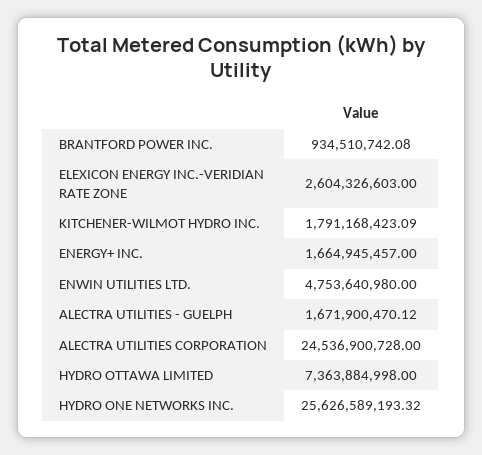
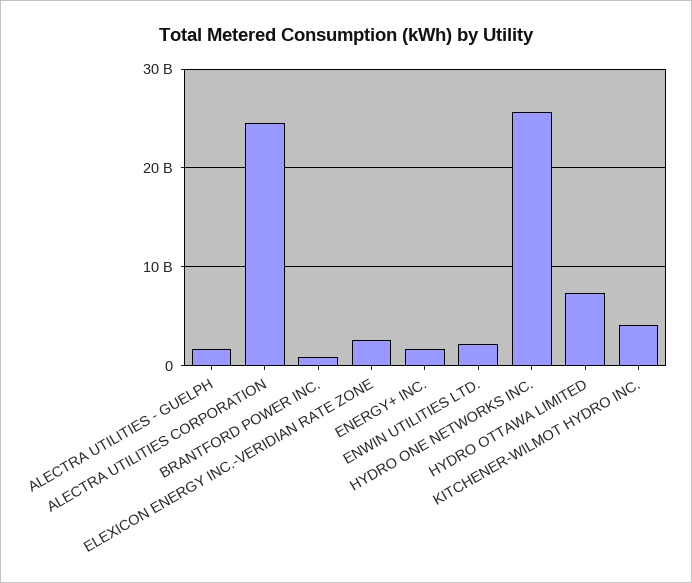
  {
    "BRANTFORD POWER INC.": 934510742.08,
    "ELEXICON ENERGY INC.-VERIDIAN RATE ZONE": 2604326603,
-   "KITCHENER-WILMOT HYDRO INC.": 1791168423.09,
+   "KITCHENER-WILMOT HYDRO INC.": 4000000000,
    "ENERGY+ INC.": 1664945457,
-   "ENWIN UTILITIES LTD.": 4753640980,
+   "ENWIN UTILITIES LTD.": 2000000000,
    "ALECTRA UTILITIES - GUELPH": 1671900470.12,
    "ALECTRA UTILITIES CORPORATION": 24536900728,
    "HYDRO OTTAWA LIMITED": 7363884998,
    "HYDRO ONE NETWORKS INC.": 25626589193.32
  }

